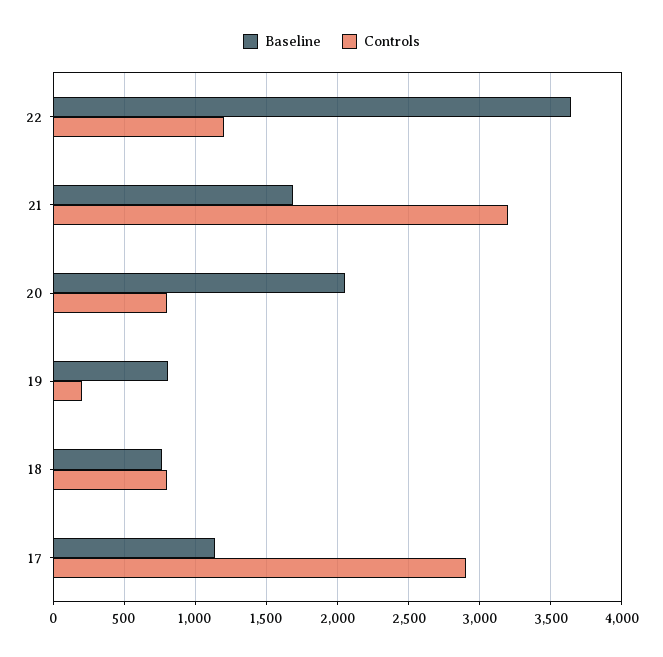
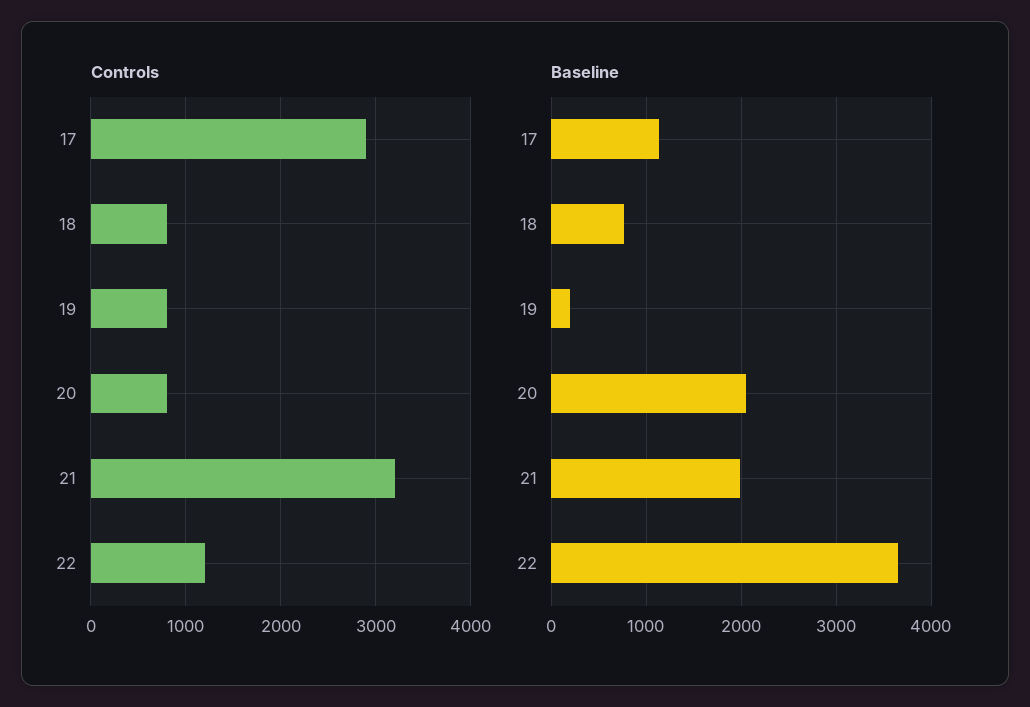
  {
    "Baseline": {
      "22": 3650,
-     "21": 1700,
+     "21": 2000,
      "20": 2050,
-     "19": 800,
+     "19": 200,
      "18": 750,
      "17": 1150
    },
    "Controls": {
      "22": 1200,
      "21": 3200,
      "20": 800,
-     "19": 200,
+     "19": 800,
      "18": 800,
      "17": 2900
    }
  }

